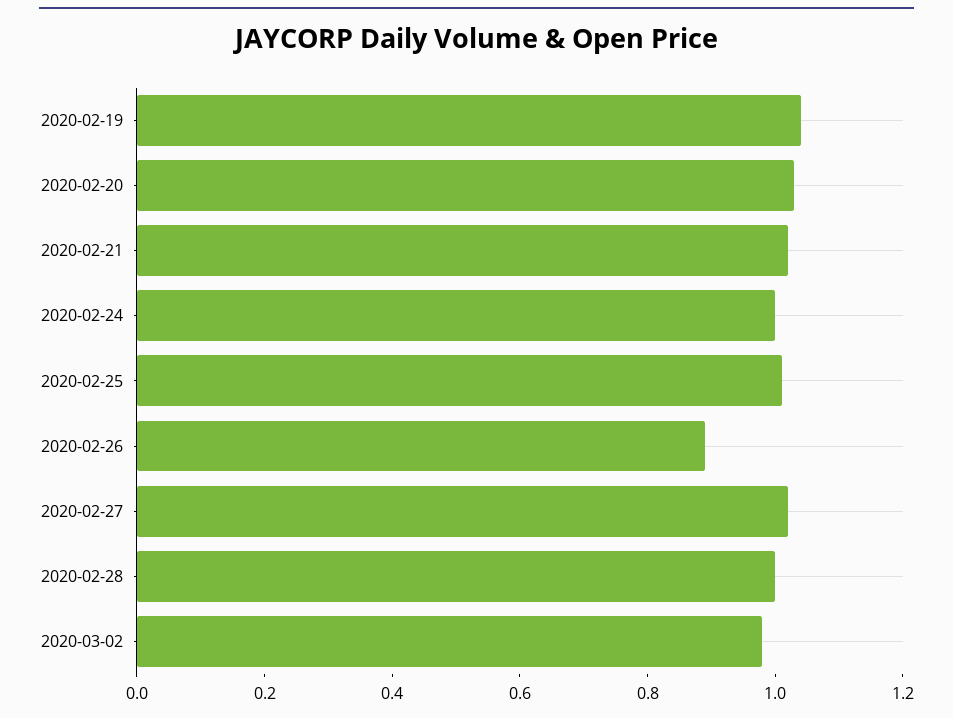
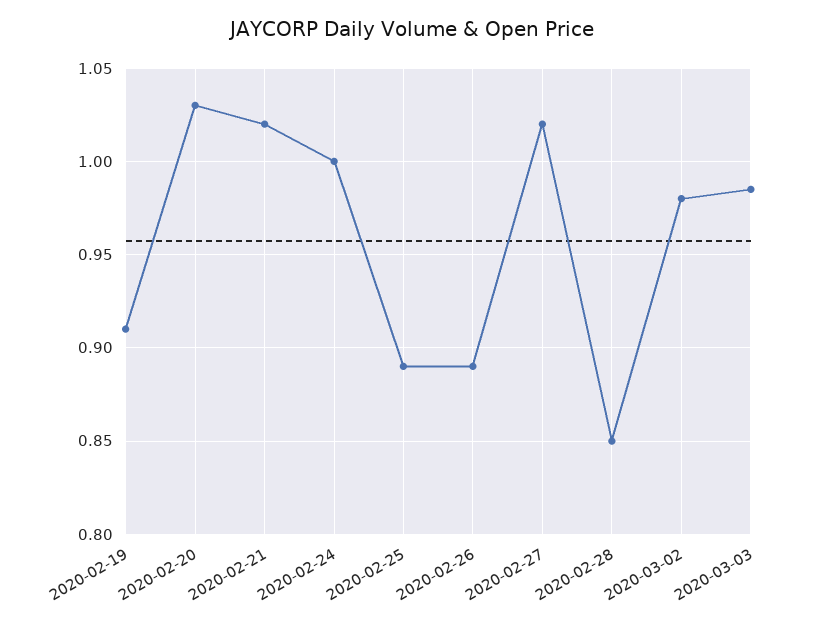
  {
-   "2020-02-19": 1.05,
+   "2020-02-19": 0.91,
    "2020-02-20": 1.03,
    "2020-02-21": 1.02,
    "2020-02-24": 1,
-   "2020-02-25": 1,
+   "2020-02-25": 0.89,
    "2020-02-26": 0.89,
    "2020-02-27": 1.02,
-   "2020-02-28": 1,
+   "2020-02-28": 0.85,
-   "2020-03-02": 0.98
+   "2020-03-02": 0.98,
+   "2020-03-03": 0.985
  }

